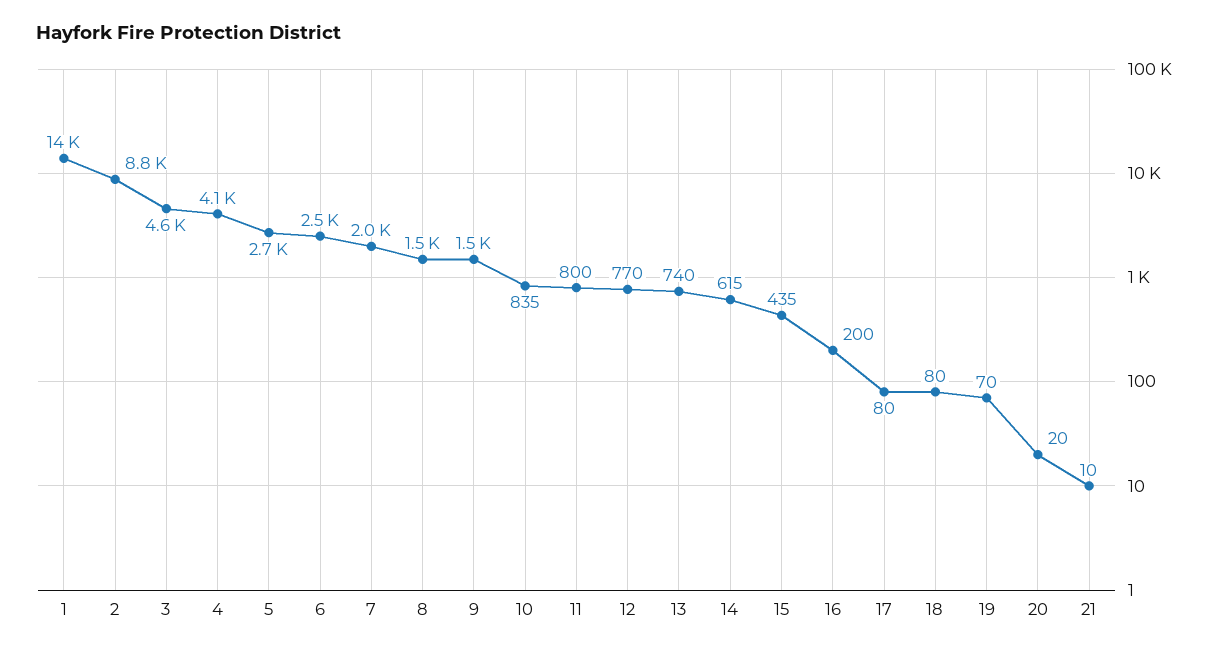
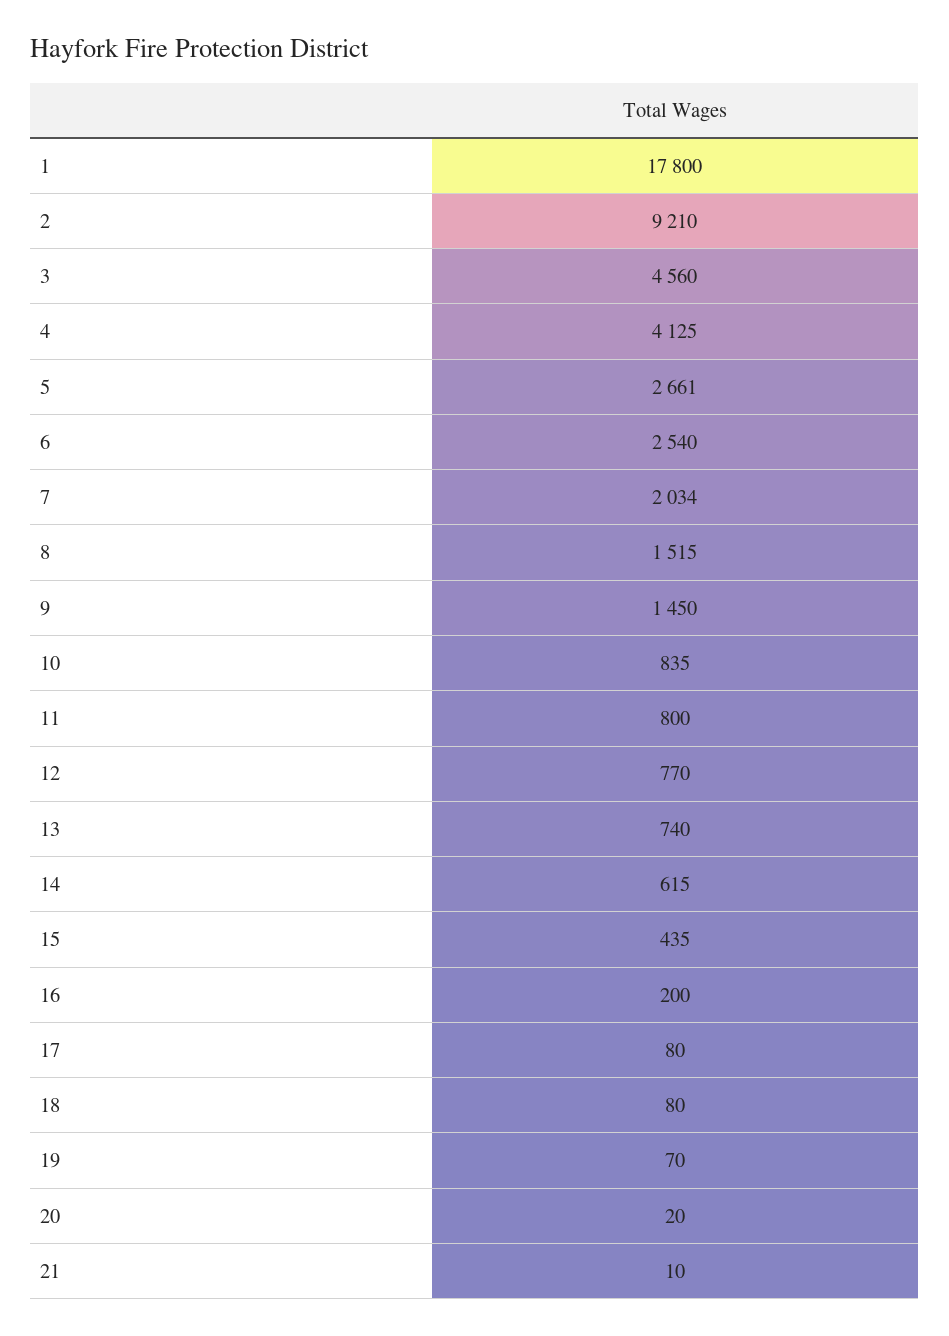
  {
-   "1": 14000,
+   "1": 17800,
-   "2": 8800,
+   "2": 9210,
    "3": 4560,
    "4": 4125,
    "5": 2661,
    "6": 2540,
    "7": 2034,
    "8": 1515,
    "9": 1450,
    "10": 835,
    "11": 800,
    "12": 770,
    "13": 740,
    "14": 615,
    "15": 435,
    "16": 200,
    "17": 80,
    "18": 80,
    "19": 70,
    "20": 20,
    "21": 10
  }

